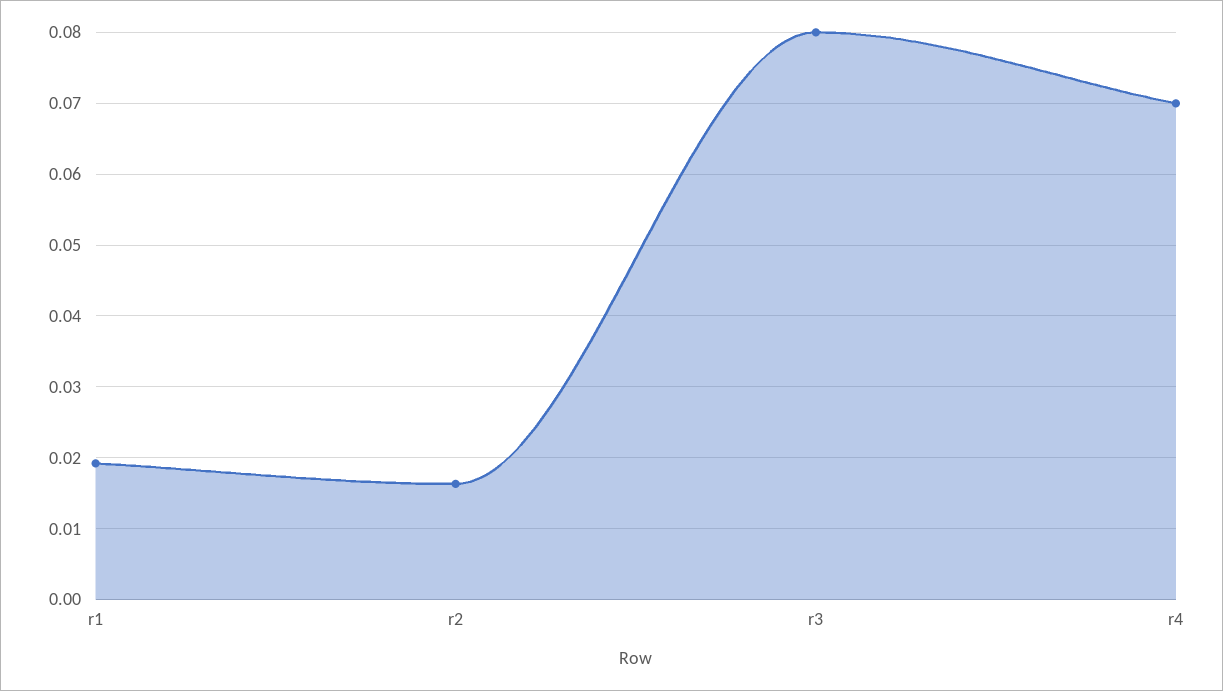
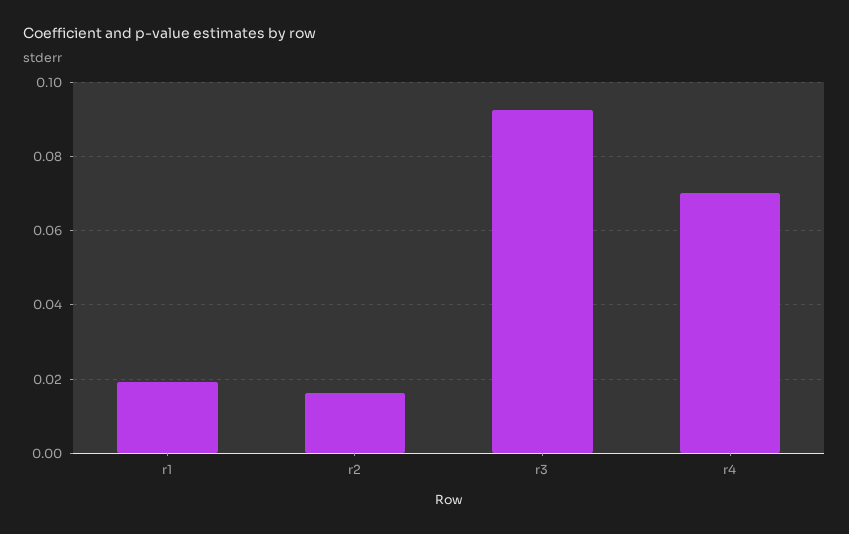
  {
    "r1": 0.019,
    "r2": 0.016,
-   "r3": 0.08,
+   "r3": 0.092,
    "r4": 0.07
  }

